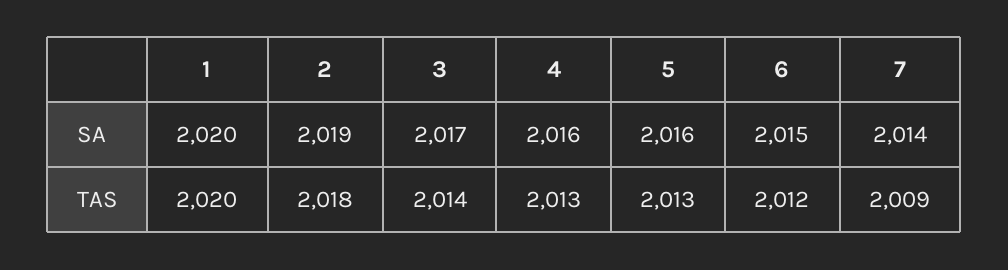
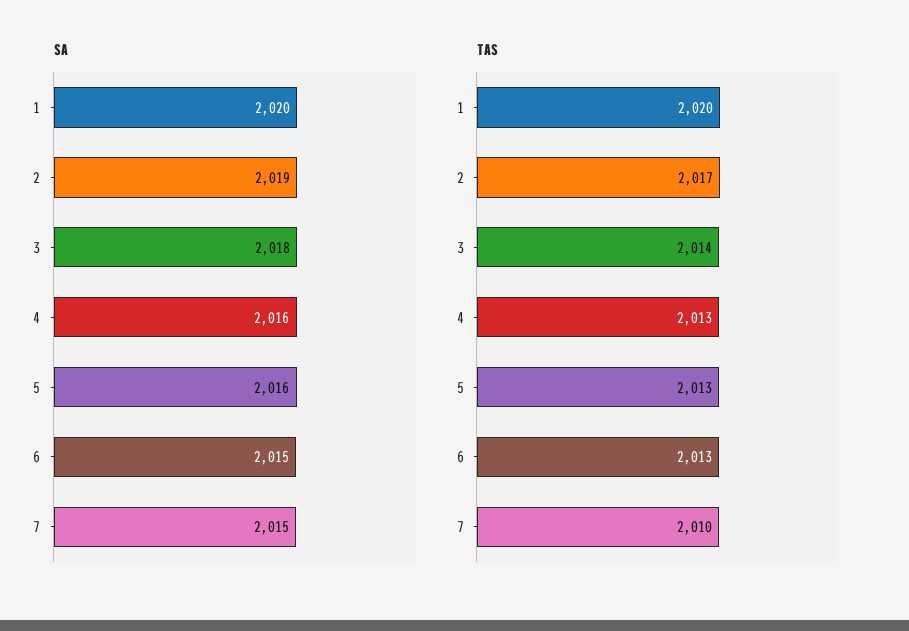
  {
    "SA": {
      "1": 2020,
      "2": 2019,
-     "3": 2017,
+     "3": 2018,
      "4": 2016,
      "5": 2016,
      "6": 2015,
-     "7": 2014
+     "7": 2015
    },
    "TAS": {
      "1": 2020,
-     "2": 2018,
+     "2": 2017,
      "3": 2014,
      "4": 2013,
      "5": 2013,
-     "6": 2012,
+     "6": 2013,
-     "7": 2009
+     "7": 2010
    }
  }

